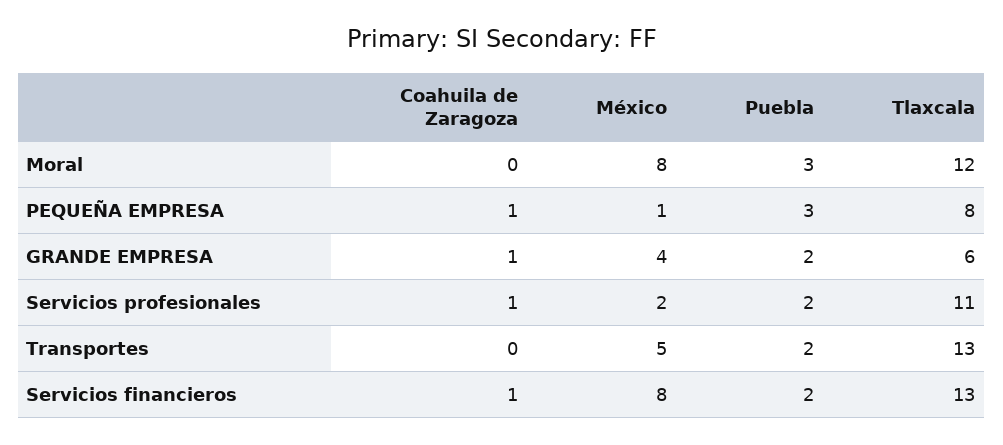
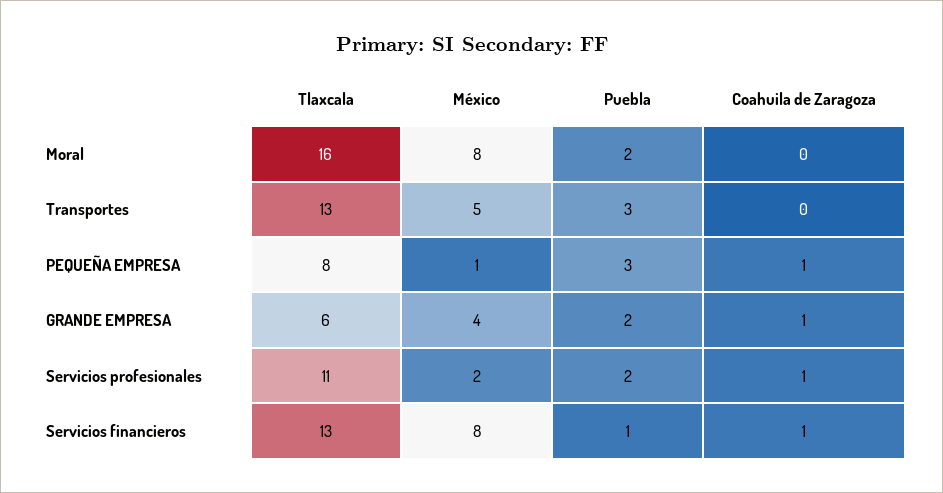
  {
    "Coahuila de Zaragoza": {
      "Moral": 0,
      "PEQUEÑA EMPRESA": 1,
      "GRANDE EMPRESA": 1,
      "Servicios profesionales": 1,
      "Transportes": 0,
      "Servicios financieros": 1
    },
    "México": {
      "Moral": 8,
      "PEQUEÑA EMPRESA": 1,
      "GRANDE EMPRESA": 4,
      "Servicios profesionales": 2,
      "Transportes": 5,
      "Servicios financieros": 8
    },
    "Puebla": {
-     "Moral": 3,
+     "Moral": 2,
      "PEQUEÑA EMPRESA": 3,
      "GRANDE EMPRESA": 2,
      "Servicios profesionales": 2,
-     "Transportes": 2,
+     "Transportes": 3,
-     "Servicios financieros": 2
+     "Servicios financieros": 1
    },
    "Tlaxcala": {
-     "Moral": 12,
+     "Moral": 16,
      "PEQUEÑA EMPRESA": 8,
      "GRANDE EMPRESA": 6,
      "Servicios profesionales": 11,
      "Transportes": 13,
      "Servicios financieros": 13
    }
  }

